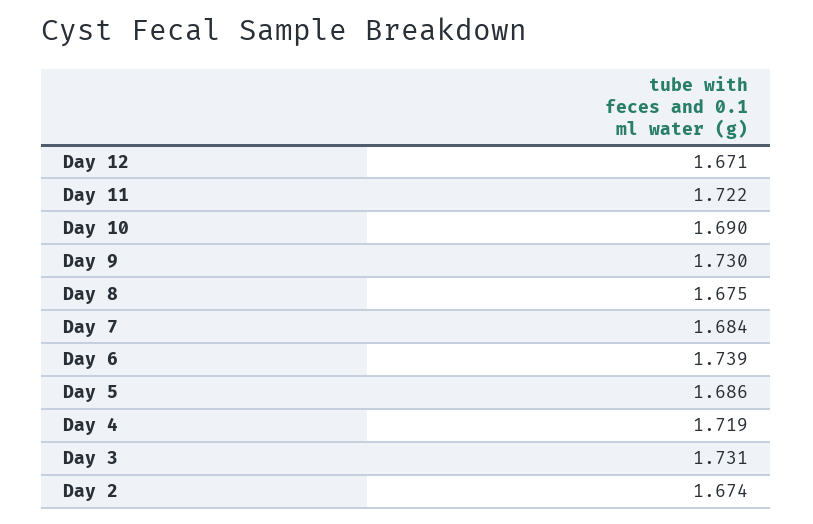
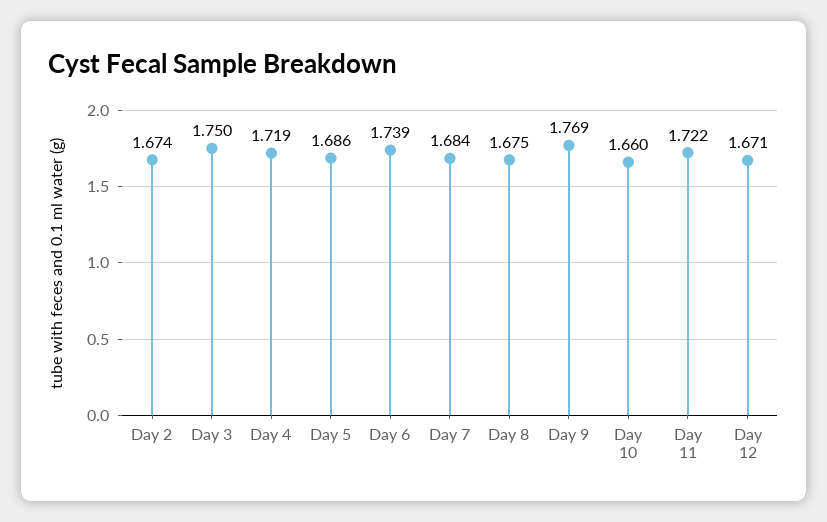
  {
    "Day 12": 1.671,
    "Day 11": 1.722,
-   "Day 10": 1.69,
+   "Day 10": 1.66,
-   "Day 9": 1.73,
+   "Day 9": 1.769,
    "Day 8": 1.675,
    "Day 7": 1.684,
    "Day 6": 1.739,
    "Day 5": 1.686,
    "Day 4": 1.719,
-   "Day 3": 1.731,
+   "Day 3": 1.75,
    "Day 2": 1.674
  }

